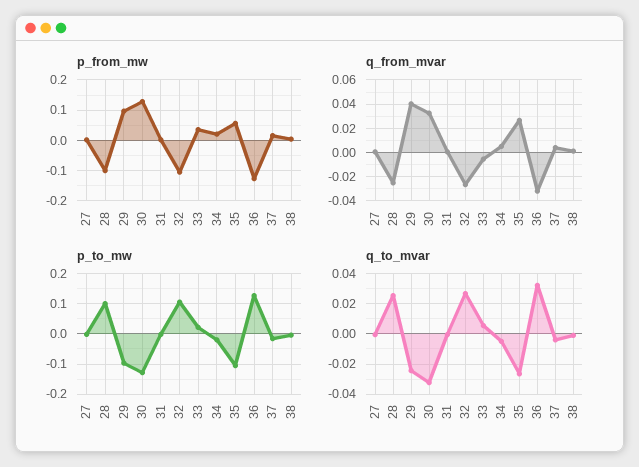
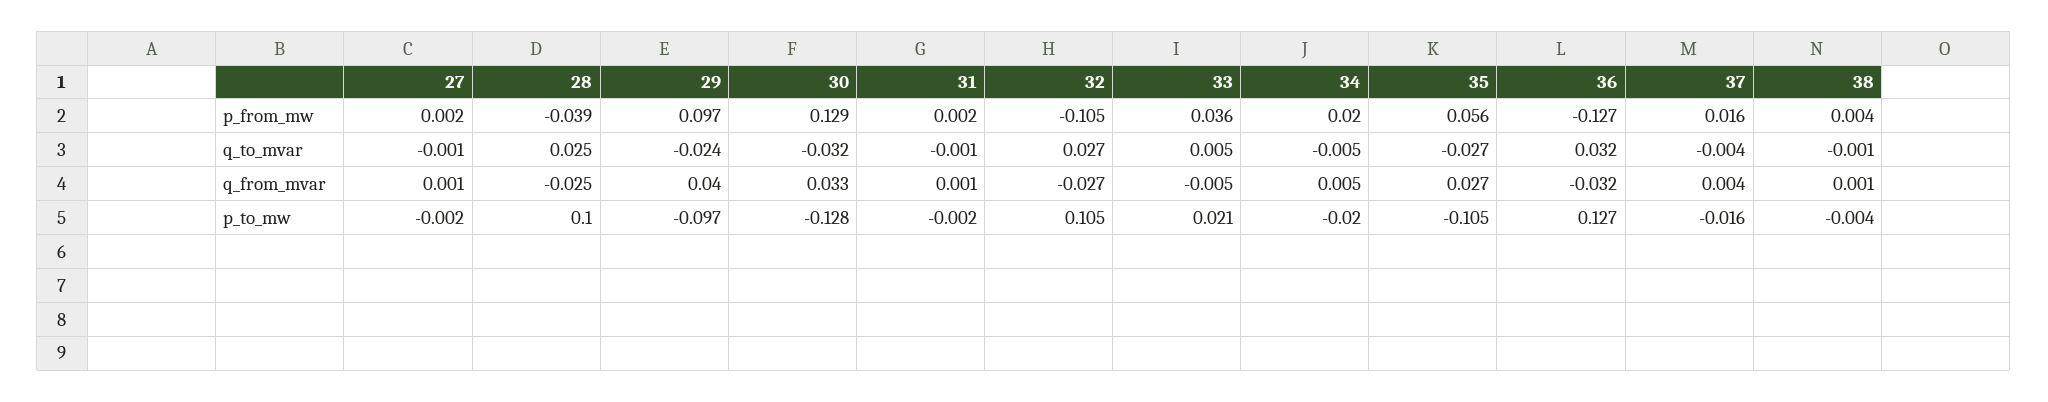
  {
    "p_from_mw": {
      "27": 0.002,
-     "28": -0.1,
+     "28": -0.039,
      "29": 0.097,
      "30": 0.129,
      "31": 0.002,
      "32": -0.105,
      "33": 0.036,
      "34": 0.02,
      "35": 0.056,
      "36": -0.127,
      "37": 0.016,
      "38": 0.004
    },
    "q_from_mvar": {
      "27": 0.001,
      "28": -0.025,
      "29": 0.04,
      "30": 0.033,
      "31": 0.001,
      "32": -0.027,
      "33": -0.005,
      "34": 0.005,
      "35": 0.027,
      "36": -0.032,
      "37": 0.004,
      "38": 0.001
    },
    "p_to_mw": {
      "27": -0.002,
      "28": 0.1,
      "29": -0.097,
      "30": -0.128,
      "31": -0.002,
      "32": 0.105,
      "33": 0.021,
      "34": -0.02,
      "35": -0.105,
      "36": 0.127,
      "37": -0.016,
      "38": -0.004
    },
    "q_to_mvar": {
      "27": -0.001,
      "28": 0.025,
      "29": -0.024,
      "30": -0.032,
      "31": -0.001,
      "32": 0.027,
      "33": 0.005,
      "34": -0.005,
      "35": -0.027,
      "36": 0.032,
      "37": -0.004,
      "38": -0.001
    }
  }

